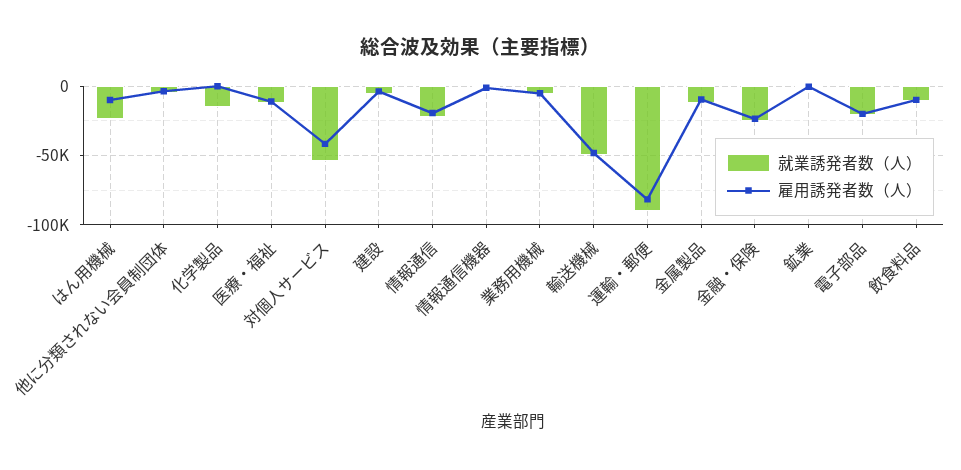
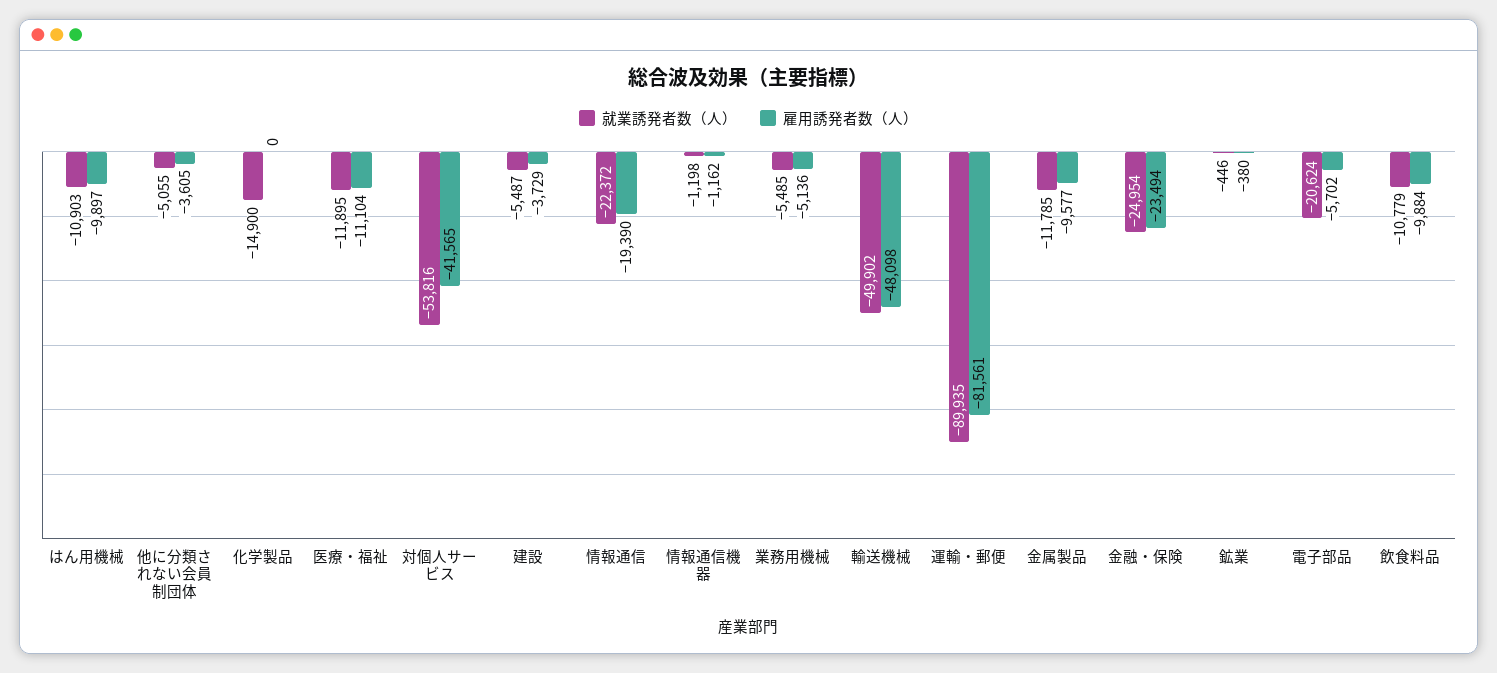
  {
    "就業誘発者数（人）": {
-     "はん用機械": -25000,
+     "はん用機械": -10903,
      "他に分類されない会員制団体": -5055,
      "化学製品": -14900,
      "医療・福祉": -11895,
      "対個人サービス": -53816,
      "建設": -5487,
      "情報通信": -22372,
      "情報通信機器": -1198,
      "業務用機械": -5485,
      "輸送機械": -49902,
      "運輸・郵便": -89935,
      "金属製品": -11785,
      "金融・保険": -24954,
      "鉱業": -446,
      "電子部品": -20624,
      "飲食料品": -10779
    },
    "雇用誘発者数（人）": {
      "はん用機械": -9897,
      "他に分類されない会員制団体": -3605,
      "化学製品": 0,
      "医療・福祉": -11104,
      "対個人サービス": -41565,
      "建設": -3729,
      "情報通信": -19390,
      "情報通信機器": -1162,
      "業務用機械": -5136,
      "輸送機械": -48098,
      "運輸・郵便": -81561,
      "金属製品": -9577,
      "金融・保険": -23494,
      "鉱業": -380,
-     "電子部品": -20000,
+     "電子部品": -5702,
      "飲食料品": -9884
    }
  }

